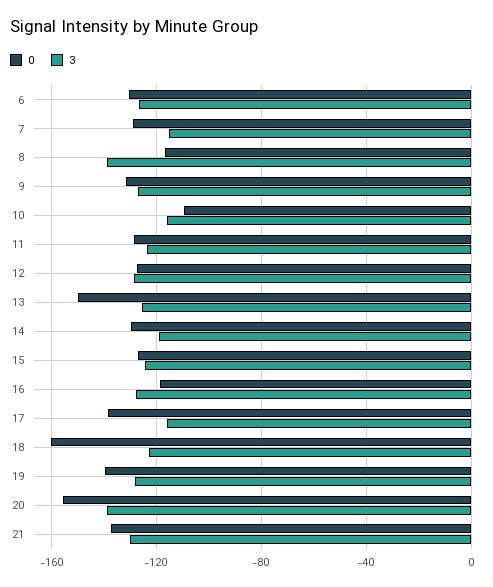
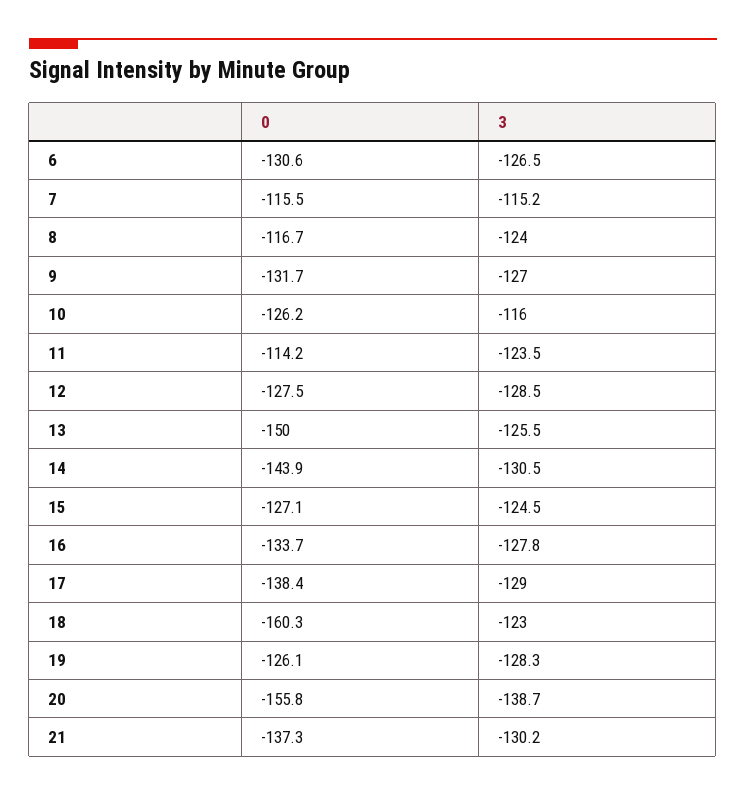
  {
    "0": {
      "6": -130.6,
-     "7": -130,
+     "7": -115.5,
      "8": -116.7,
      "9": -131.7,
-     "10": -110,
+     "10": -126.2,
-     "11": -130,
+     "11": -114.2,
      "12": -127.5,
      "13": -150,
-     "14": -130,
+     "14": -143.9,
      "15": -127.1,
-     "16": -120,
+     "16": -133.7,
      "17": -138.4,
      "18": -160.3,
-     "19": -140,
+     "19": -126.1,
      "20": -155.8,
      "21": -137.3
    },
    "3": {
      "6": -126.5,
      "7": -115.2,
-     "8": -140,
+     "8": -124,
      "9": -127,
      "10": -116,
      "11": -123.5,
      "12": -128.5,
      "13": -125.5,
-     "14": -120,
+     "14": -130.5,
      "15": -124.5,
      "16": -127.8,
-     "17": -115,
+     "17": -129,
      "18": -123,
      "19": -128.3,
      "20": -138.7,
      "21": -130.2
    }
  }

